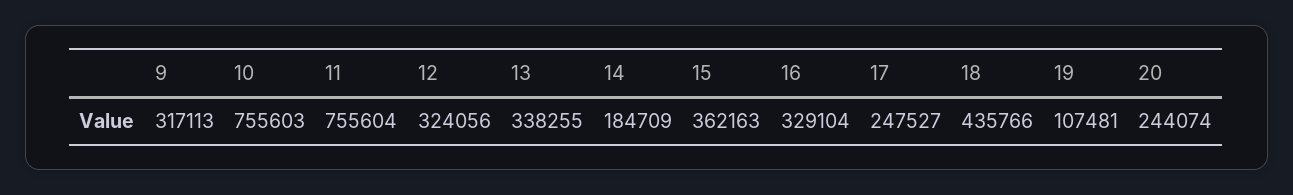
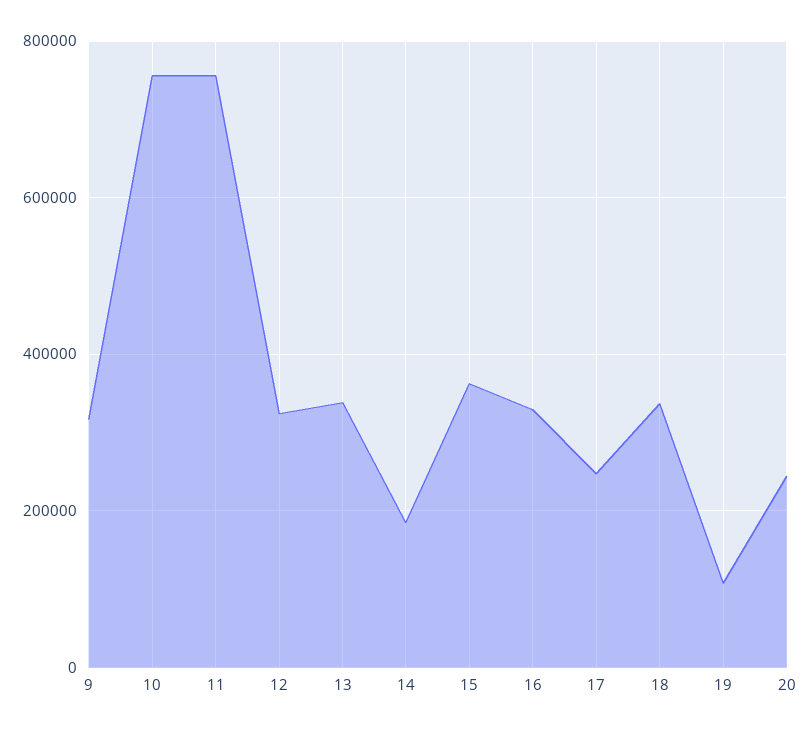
  {
    "9": 317113,
    "10": 755603,
    "11": 755604,
    "12": 324056,
    "13": 338255,
    "14": 184709,
    "15": 362163,
    "16": 329104,
    "17": 247527,
-   "18": 435766,
+   "18": 340000,
    "19": 107481,
    "20": 244074
  }

